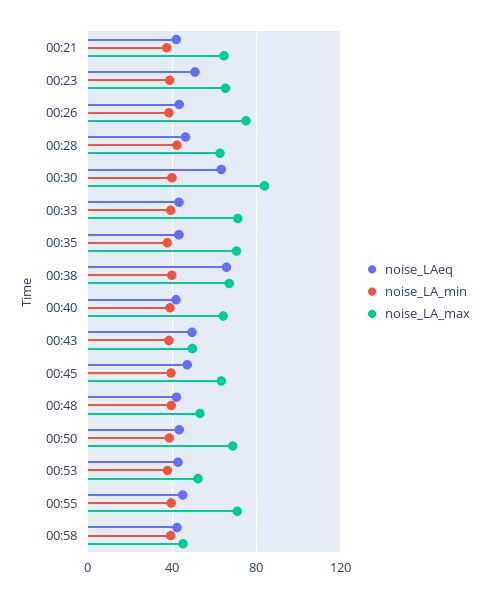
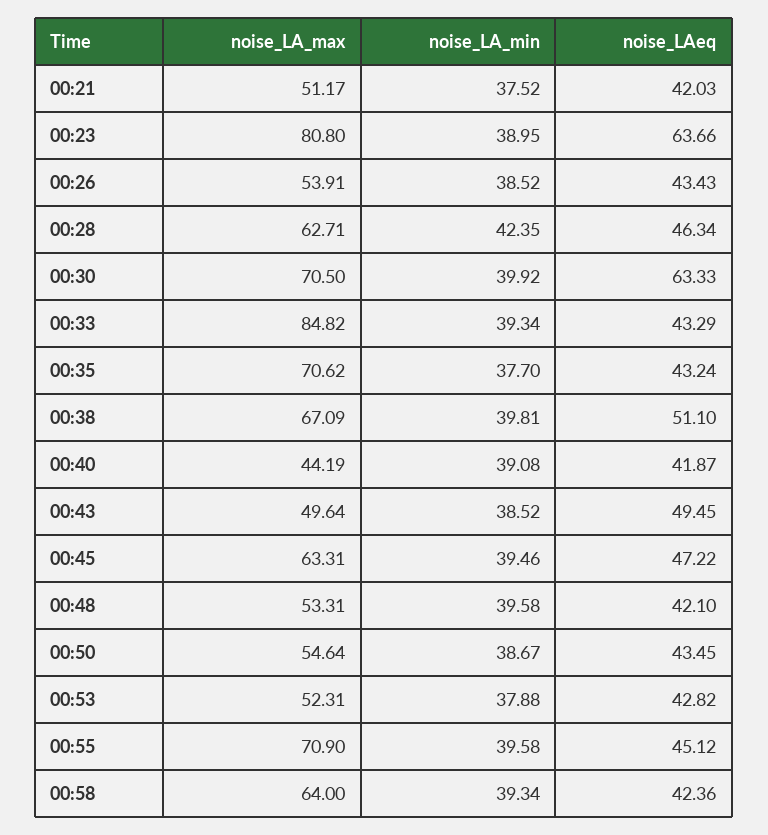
  {
    "noise_LAeq": {
      "00:21": 42.03,
-     "00:23": 50,
+     "00:23": 63.66,
      "00:26": 43.43,
      "00:28": 46.34,
      "00:30": 63.33,
      "00:33": 43.29,
      "00:35": 43.24,
-     "00:38": 65,
+     "00:38": 51.1,
      "00:40": 41.87,
      "00:43": 49.45,
      "00:45": 47.22,
      "00:48": 42.1,
      "00:50": 43.45,
      "00:53": 42.82,
      "00:55": 45.12,
      "00:58": 42.36
    },
    "noise_LA_min": {
      "00:21": 37.52,
      "00:23": 38.95,
      "00:26": 38.52,
      "00:28": 42.35,
      "00:30": 39.92,
      "00:33": 39.34,
      "00:35": 37.7,
      "00:38": 39.81,
      "00:40": 39.08,
      "00:43": 38.52,
      "00:45": 39.46,
      "00:48": 39.58,
      "00:50": 38.67,
      "00:53": 37.88,
      "00:55": 39.58,
      "00:58": 39.34
    },
    "noise_LA_max": {
-     "00:21": 65,
+     "00:21": 51.17,
-     "00:23": 65,
+     "00:23": 80.8,
-     "00:26": 75,
+     "00:26": 53.91,
      "00:28": 62.71,
-     "00:30": 85,
+     "00:30": 70.5,
-     "00:33": 70,
+     "00:33": 84.82,
      "00:35": 70.62,
      "00:38": 67.09,
-     "00:40": 65,
+     "00:40": 44.19,
      "00:43": 49.64,
      "00:45": 63.31,
      "00:48": 53.31,
-     "00:50": 70,
+     "00:50": 54.64,
      "00:53": 52.31,
      "00:55": 70.9,
-     "00:58": 45
+     "00:58": 64
    }
  }

